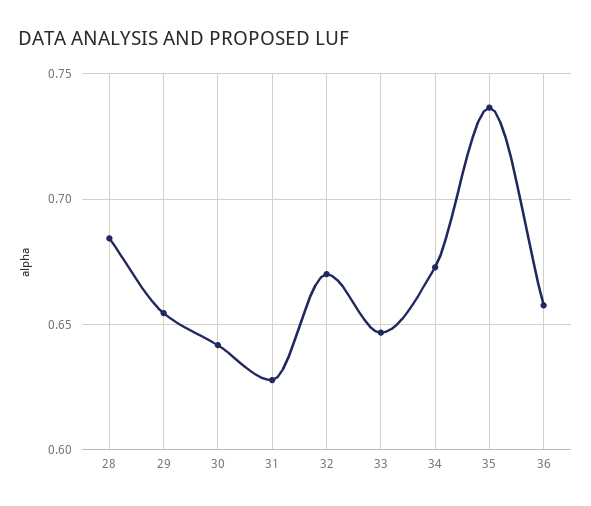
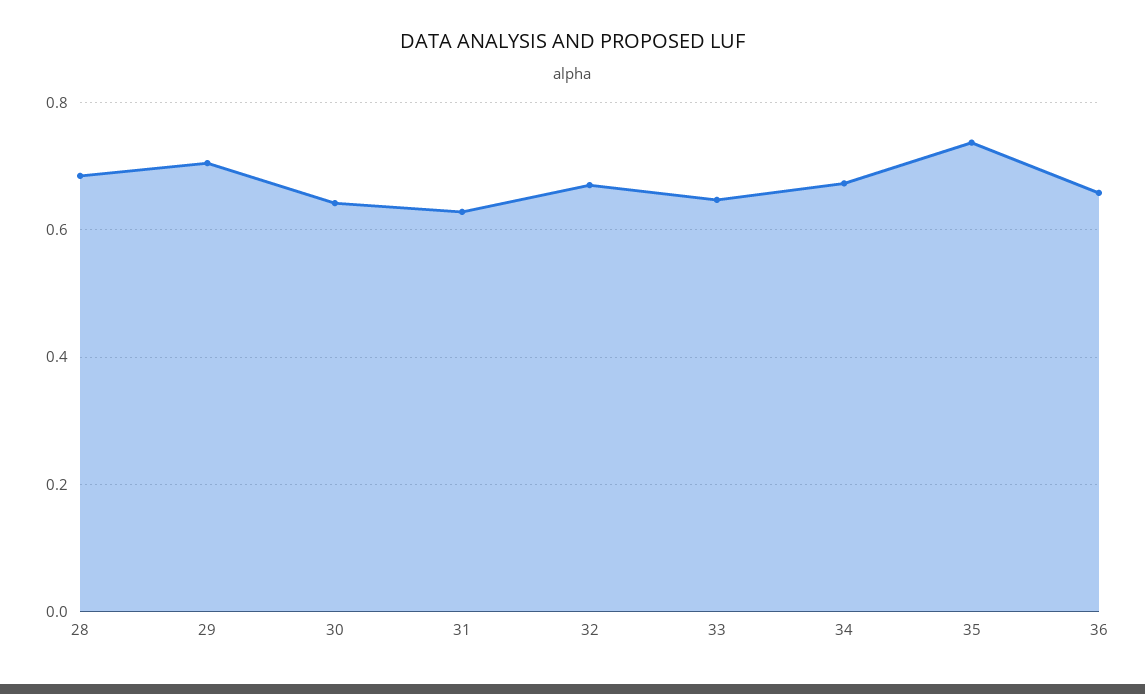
  {
    "28": 0.685,
-   "29": 0.655,
+   "29": 0.7,
    "30": 0.64,
    "31": 0.63,
    "32": 0.67,
    "33": 0.645,
    "34": 0.675,
    "35": 0.735,
    "36": 0.66
  }

